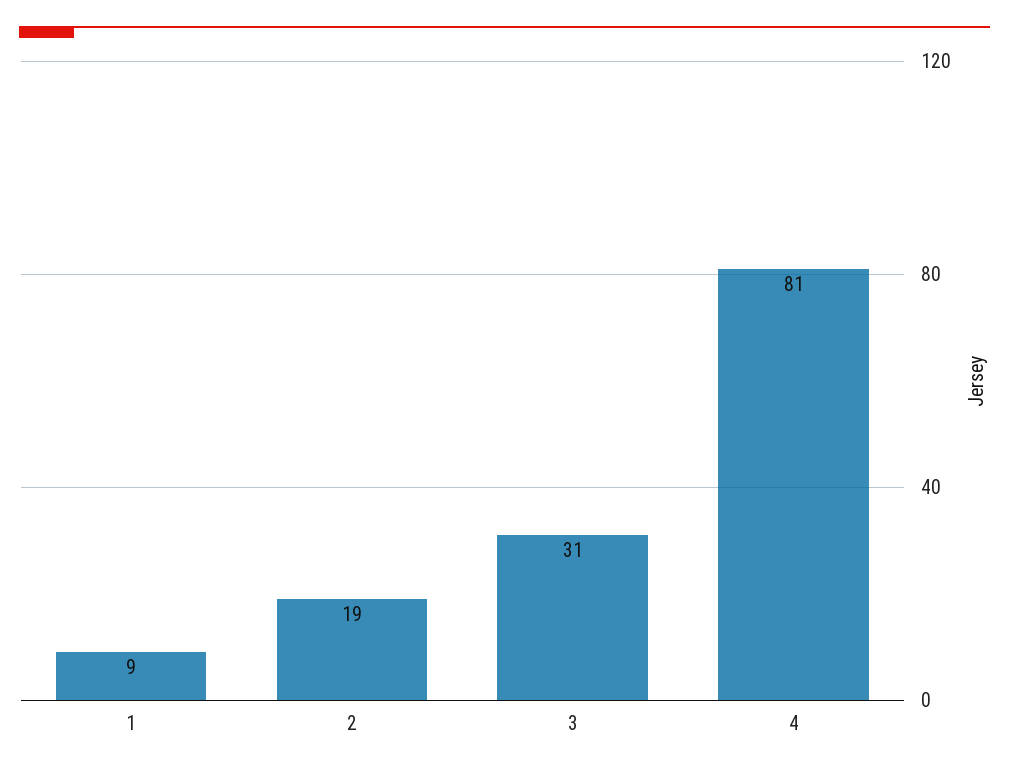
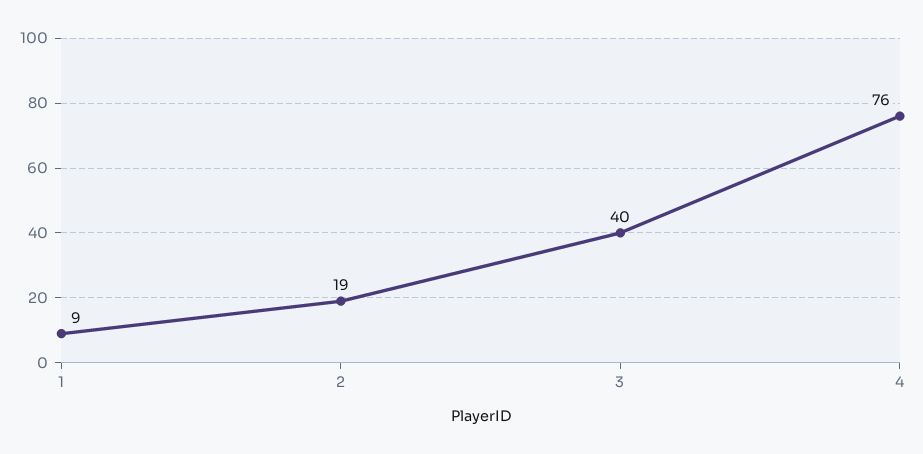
  {
    "1": 9,
    "2": 19,
-   "3": 31,
+   "3": 40,
-   "4": 81
+   "4": 76
  }

